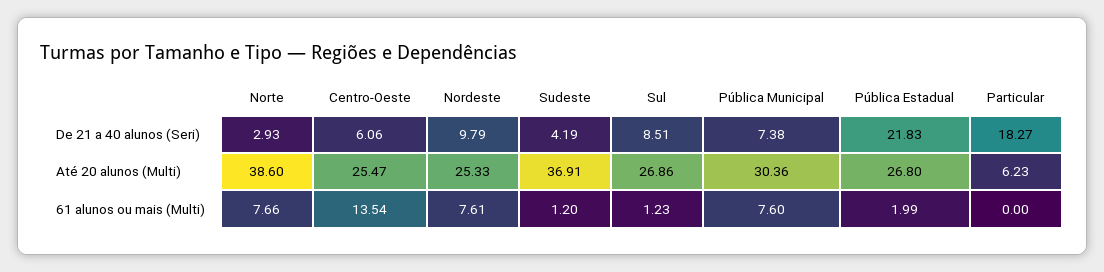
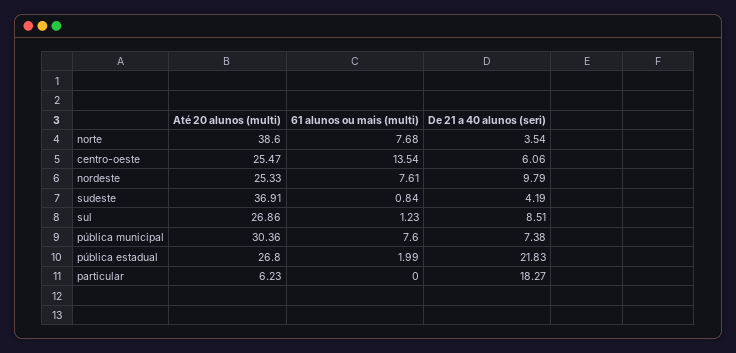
  {
    "Norte": {
-     "De 21 a 40 alunos (Seri)": 2.93,
+     "De 21 a 40 alunos (Seri)": 3.54,
      "Até 20 alunos (Multi)": 38.6,
-     "61 alunos ou mais (Multi)": 7.66
+     "61 alunos ou mais (Multi)": 7.68
    },
    "Centro-Oeste": {
      "De 21 a 40 alunos (Seri)": 6.06,
      "Até 20 alunos (Multi)": 25.47,
      "61 alunos ou mais (Multi)": 13.54
    },
    "Nordeste": {
      "De 21 a 40 alunos (Seri)": 9.79,
      "Até 20 alunos (Multi)": 25.33,
      "61 alunos ou mais (Multi)": 7.61
    },
    "Sudeste": {
      "De 21 a 40 alunos (Seri)": 4.19,
      "Até 20 alunos (Multi)": 36.91,
-     "61 alunos ou mais (Multi)": 1.2
+     "61 alunos ou mais (Multi)": 0.84
    },
    "Sul": {
      "De 21 a 40 alunos (Seri)": 8.51,
      "Até 20 alunos (Multi)": 26.86,
      "61 alunos ou mais (Multi)": 1.23
    },
    "Pública Municipal": {
      "De 21 a 40 alunos (Seri)": 7.38,
      "Até 20 alunos (Multi)": 30.36,
      "61 alunos ou mais (Multi)": 7.6
    },
    "Pública Estadual": {
      "De 21 a 40 alunos (Seri)": 21.83,
      "Até 20 alunos (Multi)": 26.8,
      "61 alunos ou mais (Multi)": 1.99
    },
    "Particular": {
      "De 21 a 40 alunos (Seri)": 18.27,
      "Até 20 alunos (Multi)": 6.23,
      "61 alunos ou mais (Multi)": 0
    }
  }

